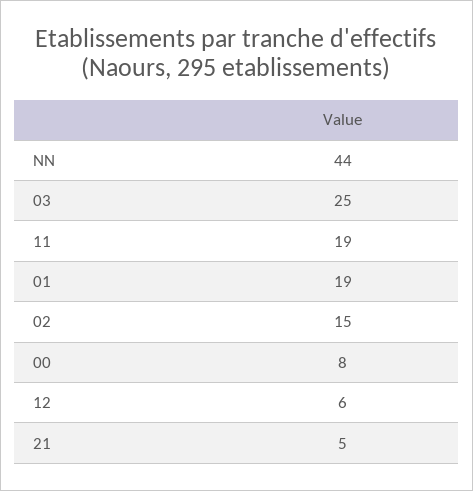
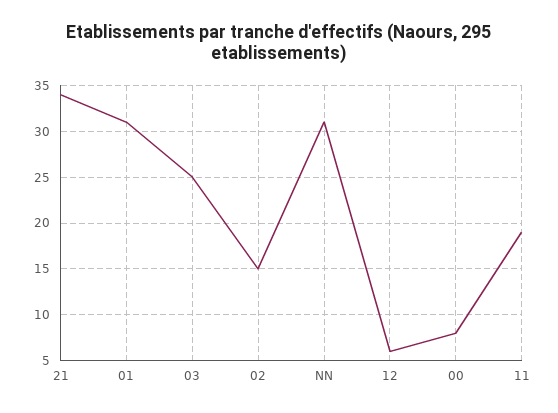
  {
-   "NN": 44,
+   "NN": 31,
    "03": 25,
    "11": 19,
-   "01": 19,
+   "01": 31,
    "02": 15,
    "00": 8,
    "12": 6,
-   "21": 5
+   "21": 34
  }

